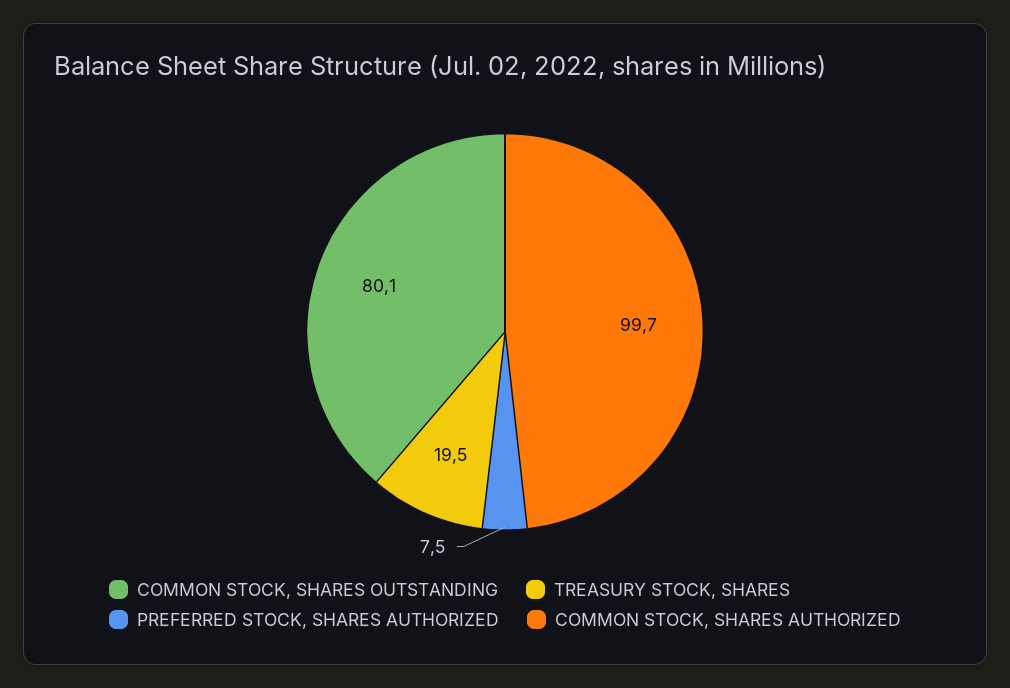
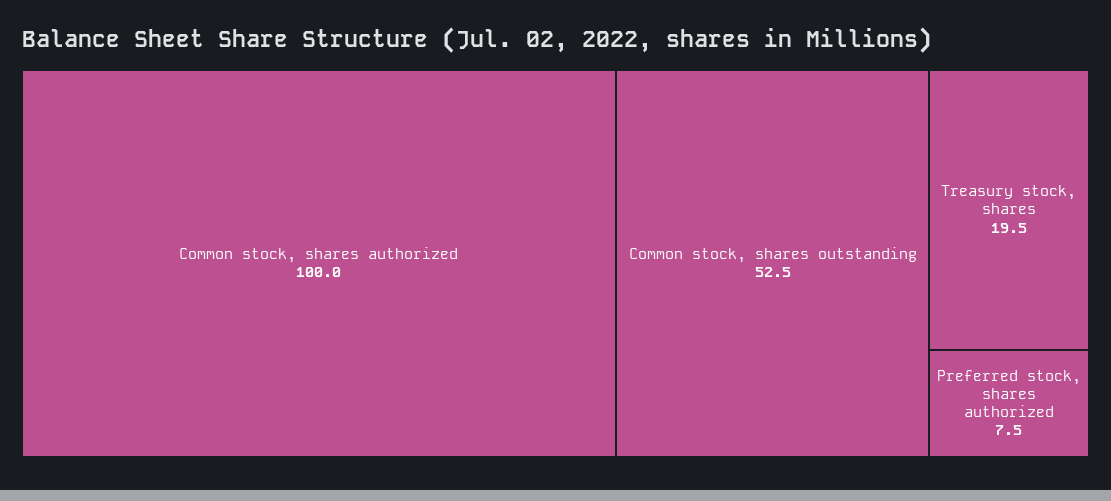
  {
-   "COMMON STOCK, SHARES OUTSTANDING": 80.1,
+   "COMMON STOCK, SHARES OUTSTANDING": 52.5,
    "TREASURY STOCK, SHARES": 19.5,
    "PREFERRED STOCK, SHARES AUTHORIZED": 7.5,
-   "COMMON STOCK, SHARES AUTHORIZED": 99.7
+   "COMMON STOCK, SHARES AUTHORIZED": 100
  }

